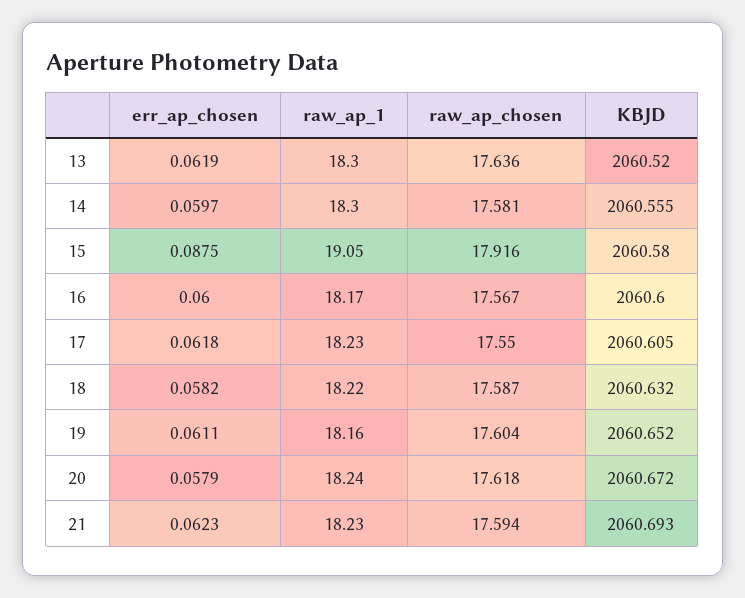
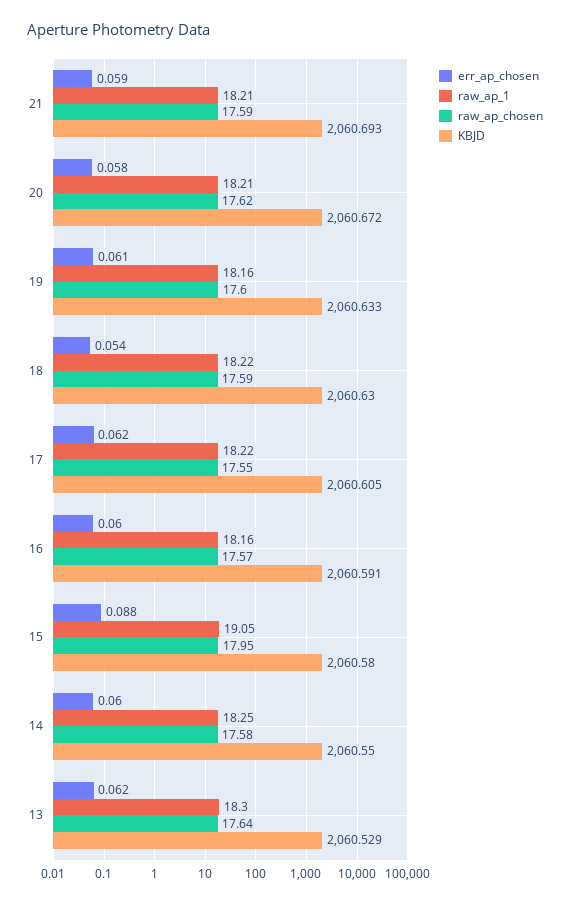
  {
    "err_ap_chosen": {
      "13": 0.0619,
      "14": 0.0597,
      "15": 0.0875,
      "16": 0.06,
      "17": 0.0618,
-     "18": 0.0582,
+     "18": 0.054,
      "19": 0.0611,
      "20": 0.0579,
-     "21": 0.0623
+     "21": 0.059
    },
    "raw_ap_1": {
      "13": 18.3,
-     "14": 18.3,
+     "14": 18.25,
      "15": 19.05,
-     "16": 18.17,
+     "16": 18.16,
-     "17": 18.23,
+     "17": 18.22,
      "18": 18.22,
      "19": 18.16,
-     "20": 18.24,
+     "20": 18.21,
-     "21": 18.23
+     "21": 18.21
    },
    "raw_ap_chosen": {
      "13": 17.636,
      "14": 17.581,
-     "15": 17.916,
+     "15": 17.95,
      "16": 17.567,
      "17": 17.55,
      "18": 17.587,
      "19": 17.604,
      "20": 17.618,
      "21": 17.594
    },
    "KBJD": {
-     "13": 2060.52,
+     "13": 2060.529,
-     "14": 2060.555,
+     "14": 2060.55,
      "15": 2060.58,
-     "16": 2060.6,
+     "16": 2060.591,
      "17": 2060.605,
-     "18": 2060.632,
+     "18": 2060.63,
-     "19": 2060.652,
+     "19": 2060.633,
      "20": 2060.672,
      "21": 2060.693
    }
  }

